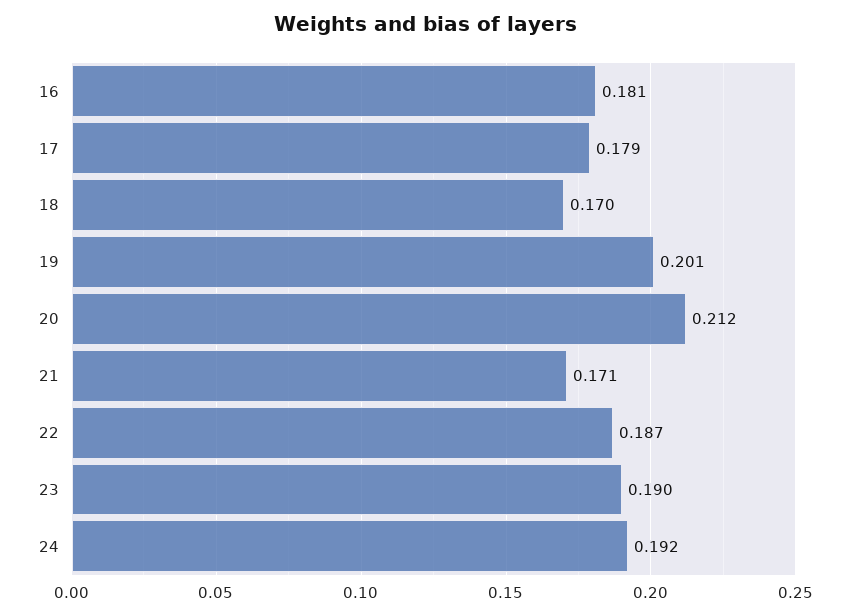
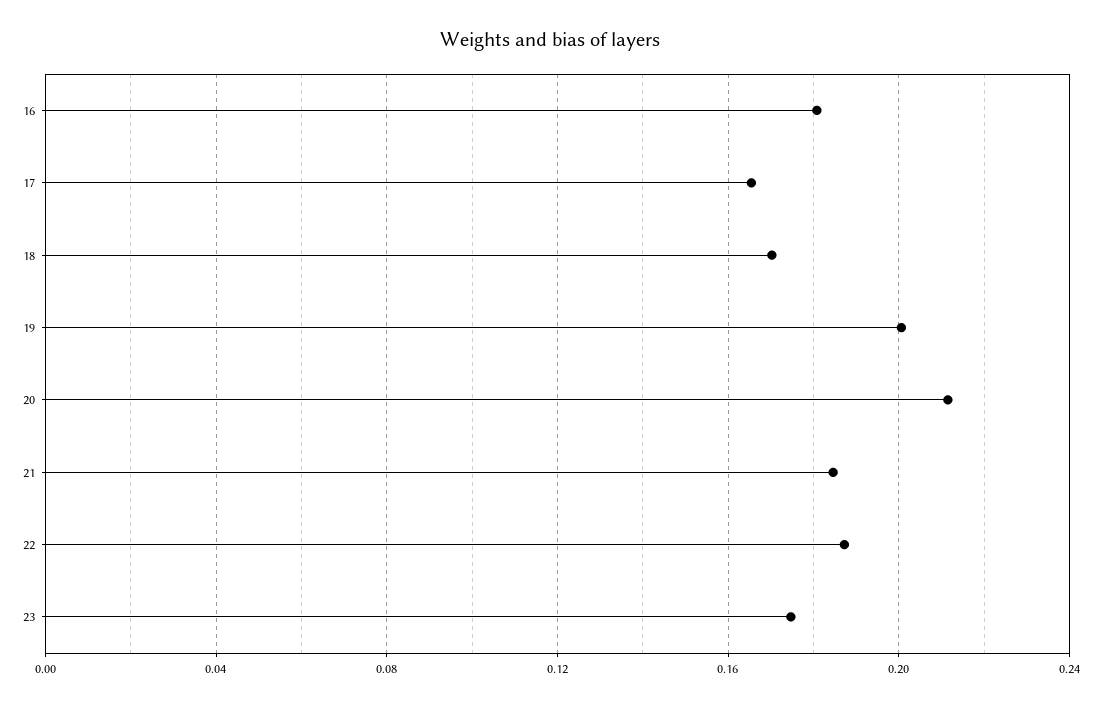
  {
    "16": 0.181,
-   "17": 0.179,
+   "17": 0.165,
    "18": 0.17,
    "19": 0.201,
    "20": 0.212,
-   "21": 0.171,
+   "21": 0.185,
    "22": 0.187,
-   "23": 0.19,
+   "23": 0.175
-   "24": 0.192
  }

